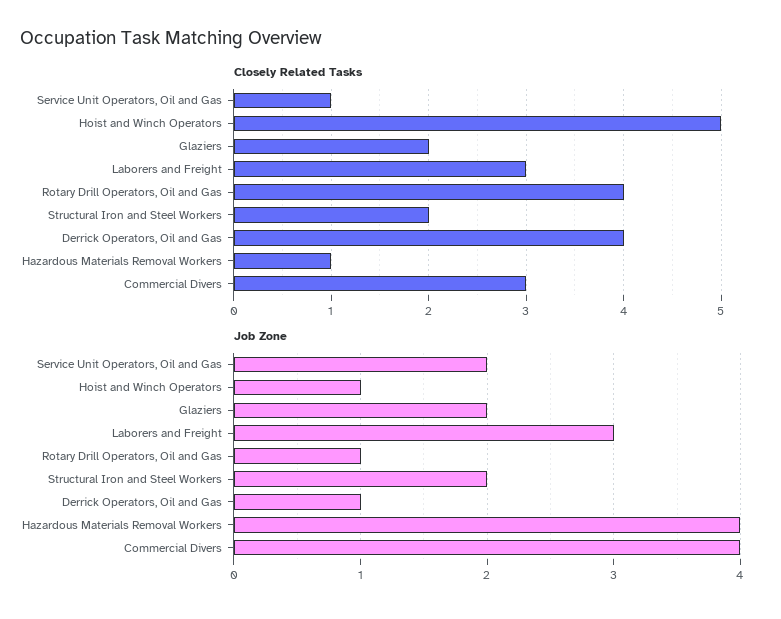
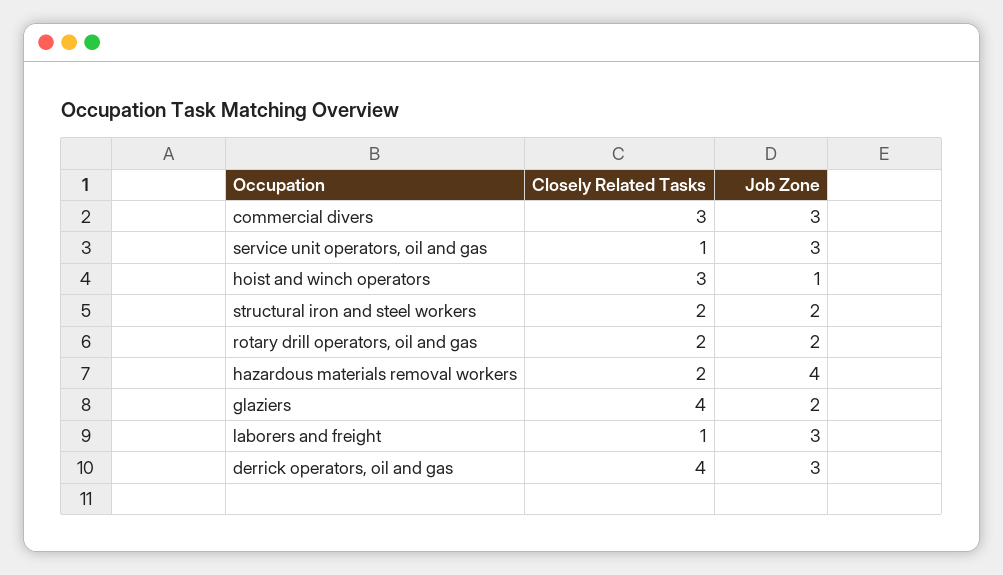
  {
    "Closely Related Tasks": {
      "Service Unit Operators, Oil and Gas": 1,
-     "Hoist and Winch Operators": 5,
+     "Hoist and Winch Operators": 3,
-     "Glaziers": 2,
+     "Glaziers": 4,
-     "Laborers and Freight": 3,
+     "Laborers and Freight": 1,
-     "Rotary Drill Operators, Oil and Gas": 4,
+     "Rotary Drill Operators, Oil and Gas": 2,
      "Structural Iron and Steel Workers": 2,
      "Derrick Operators, Oil and Gas": 4,
-     "Hazardous Materials Removal Workers": 1,
+     "Hazardous Materials Removal Workers": 2,
      "Commercial Divers": 3
    },
    "Job Zone": {
-     "Service Unit Operators, Oil and Gas": 2,
+     "Service Unit Operators, Oil and Gas": 3,
      "Hoist and Winch Operators": 1,
      "Glaziers": 2,
      "Laborers and Freight": 3,
-     "Rotary Drill Operators, Oil and Gas": 1,
+     "Rotary Drill Operators, Oil and Gas": 2,
      "Structural Iron and Steel Workers": 2,
-     "Derrick Operators, Oil and Gas": 1,
+     "Derrick Operators, Oil and Gas": 3,
      "Hazardous Materials Removal Workers": 4,
-     "Commercial Divers": 4
+     "Commercial Divers": 3
    }
  }

